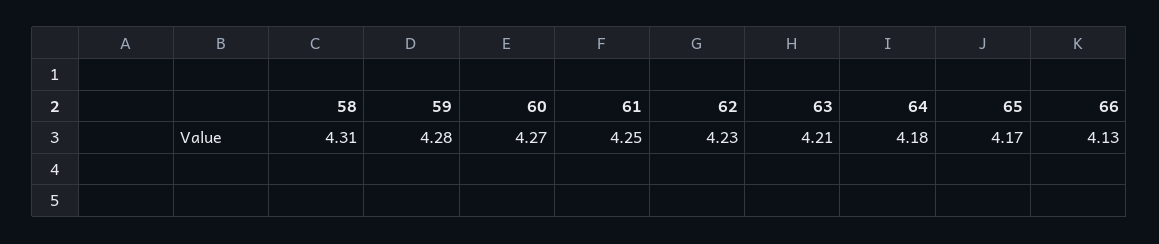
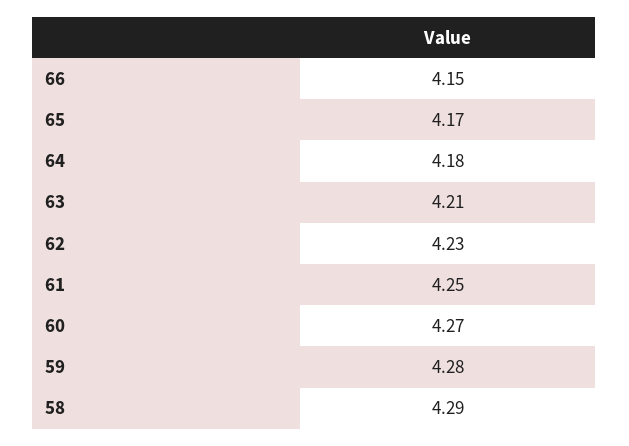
  {
-   "58": 4.31,
+   "58": 4.29,
    "59": 4.28,
    "60": 4.27,
    "61": 4.25,
    "62": 4.23,
    "63": 4.21,
    "64": 4.18,
    "65": 4.17,
-   "66": 4.13
+   "66": 4.15
  }

